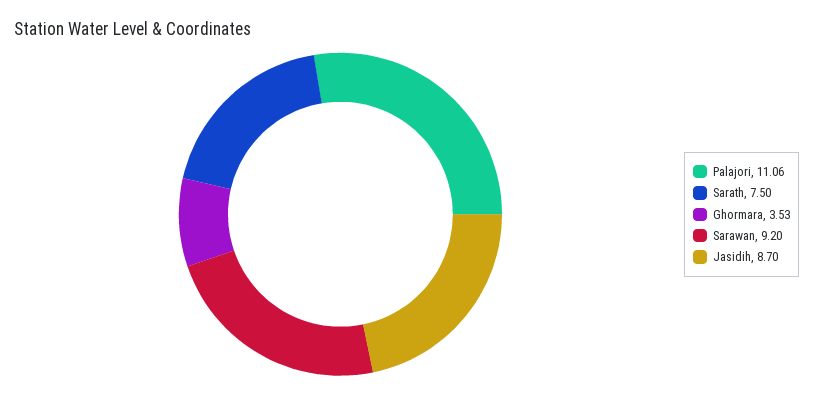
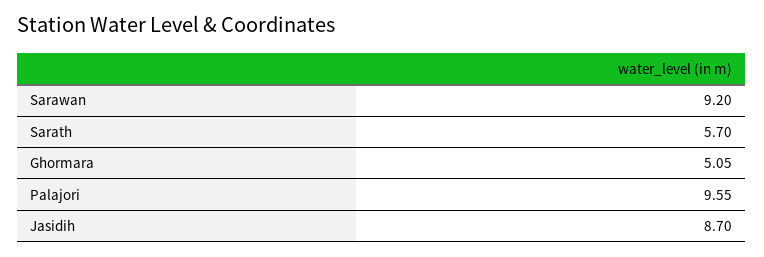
  {
-   "Palajori": 11.06,
+   "Palajori": 9.55,
-   "Sarath": 7.5,
+   "Sarath": 5.7,
-   "Ghormara": 3.53,
+   "Ghormara": 5.05,
    "Sarawan": 9.2,
    "Jasidih": 8.7
  }

